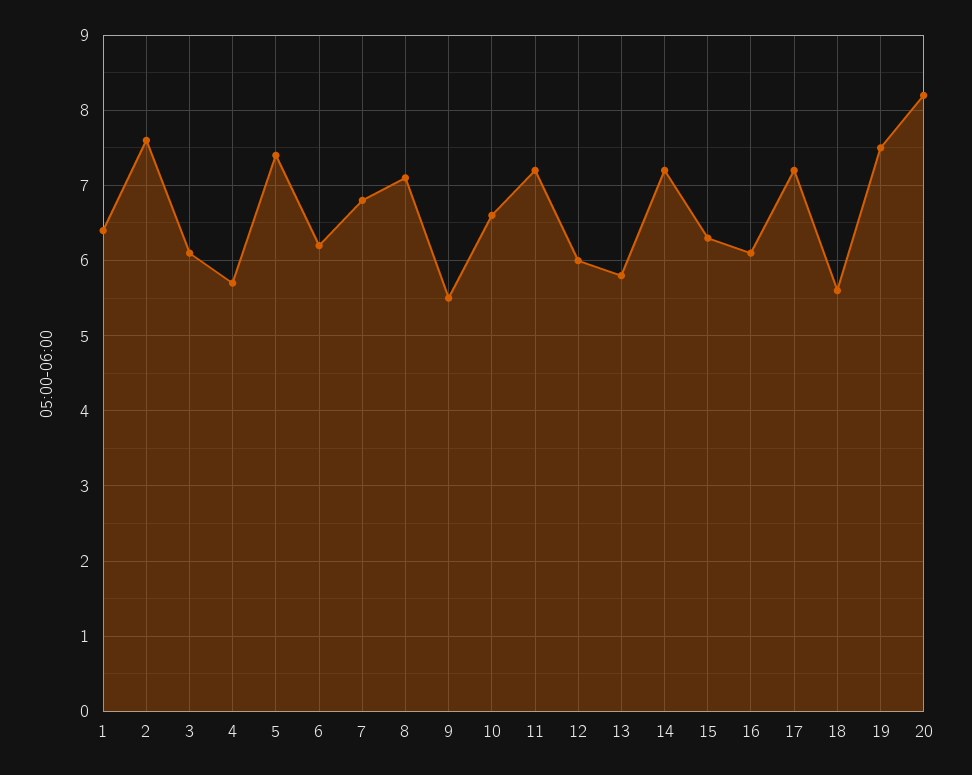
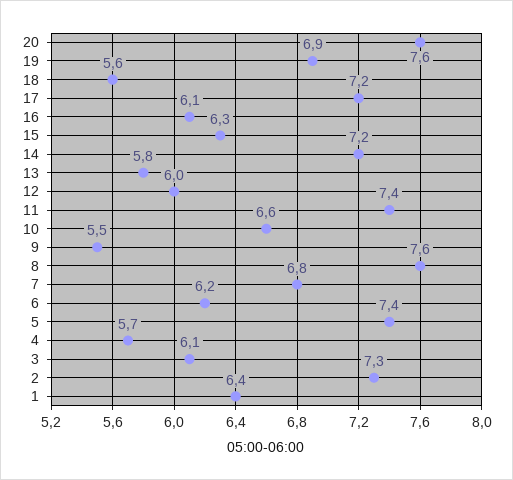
  {
    "1": 6.4,
-   "2": 7.6,
+   "2": 7.3,
    "3": 6.1,
    "4": 5.7,
    "5": 7.4,
    "6": 6.2,
    "7": 6.8,
-   "8": 7.1,
+   "8": 7.6,
    "9": 5.5,
    "10": 6.6,
-   "11": 7.2,
+   "11": 7.4,
    "12": 6,
    "13": 5.8,
    "14": 7.2,
    "15": 6.3,
    "16": 6.1,
    "17": 7.2,
    "18": 5.6,
-   "19": 7.5,
+   "19": 6.9,
-   "20": 8.2
+   "20": 7.6
  }

